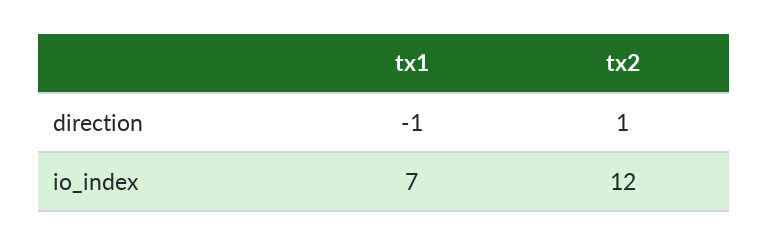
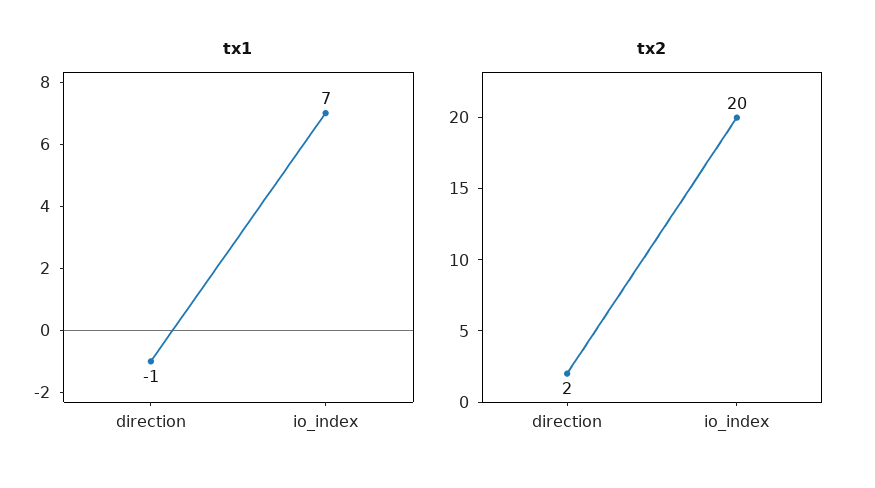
  {
    "tx1": {
      "direction": -1,
      "io_index": 7
    },
    "tx2": {
-     "direction": 1,
+     "direction": 2,
-     "io_index": 12
+     "io_index": 20
    }
  }

